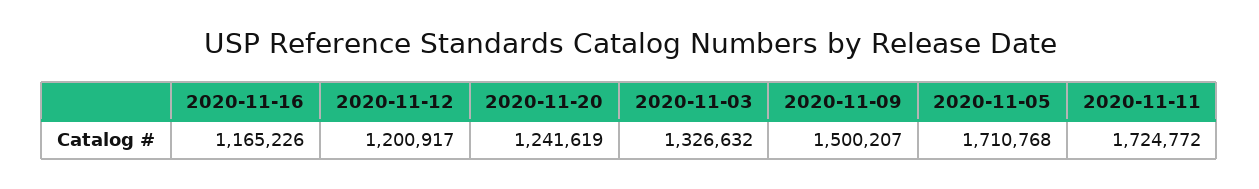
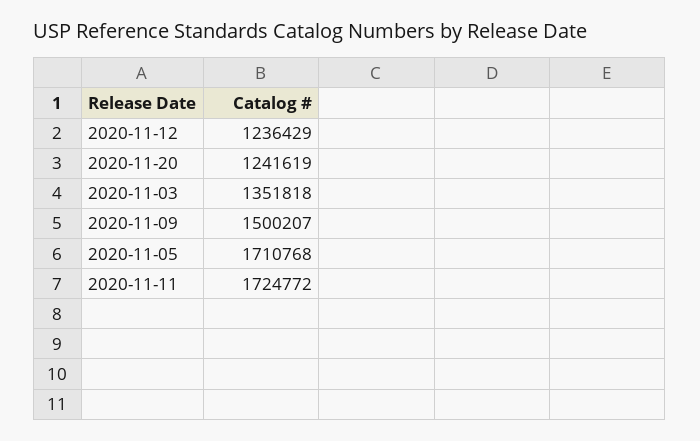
  {
-   "2020-11-16": 1165226,
-   "2020-11-12": 1200917,
+   "2020-11-12": 1236429,
    "2020-11-20": 1241619,
-   "2020-11-03": 1326632,
+   "2020-11-03": 1351818,
    "2020-11-09": 1500207,
    "2020-11-05": 1710768,
    "2020-11-11": 1724772
  }

